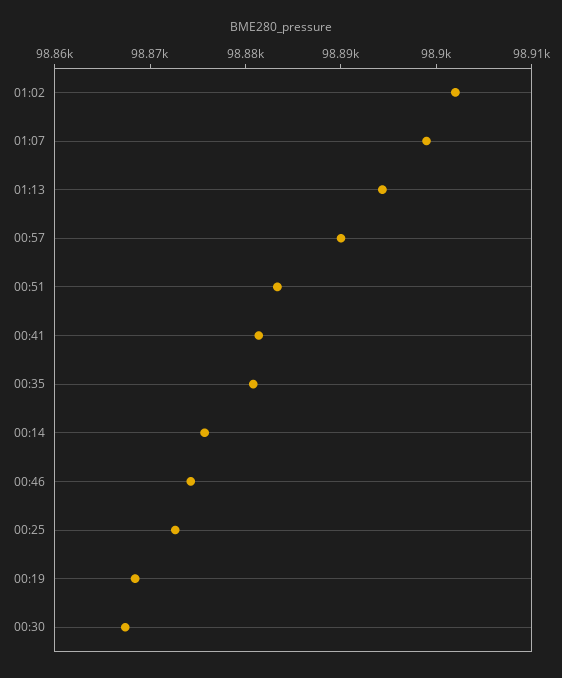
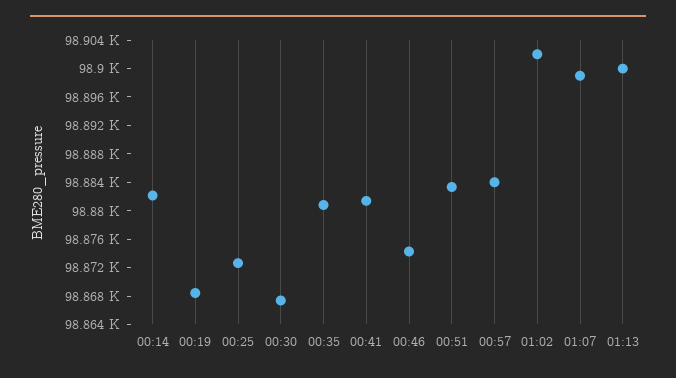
  {
    "01:02": 98902,
    "01:07": 98898,
-   "01:13": 98894,
+   "01:13": 98900,
-   "00:57": 98890,
+   "00:57": 98884,
    "00:51": 98884,
    "00:41": 98882,
    "00:35": 98880,
-   "00:14": 98876,
+   "00:14": 98882,
    "00:46": 98874,
    "00:25": 98872,
    "00:19": 98868,
    "00:30": 98868
  }

